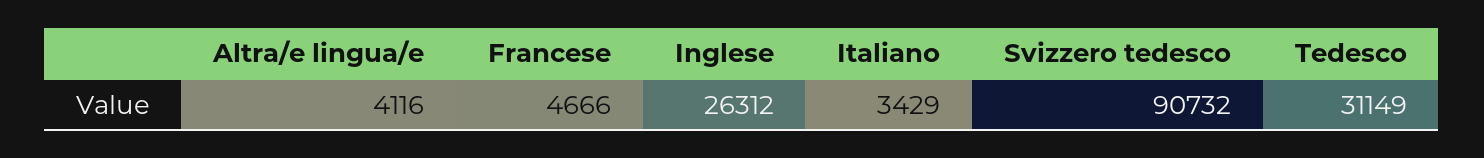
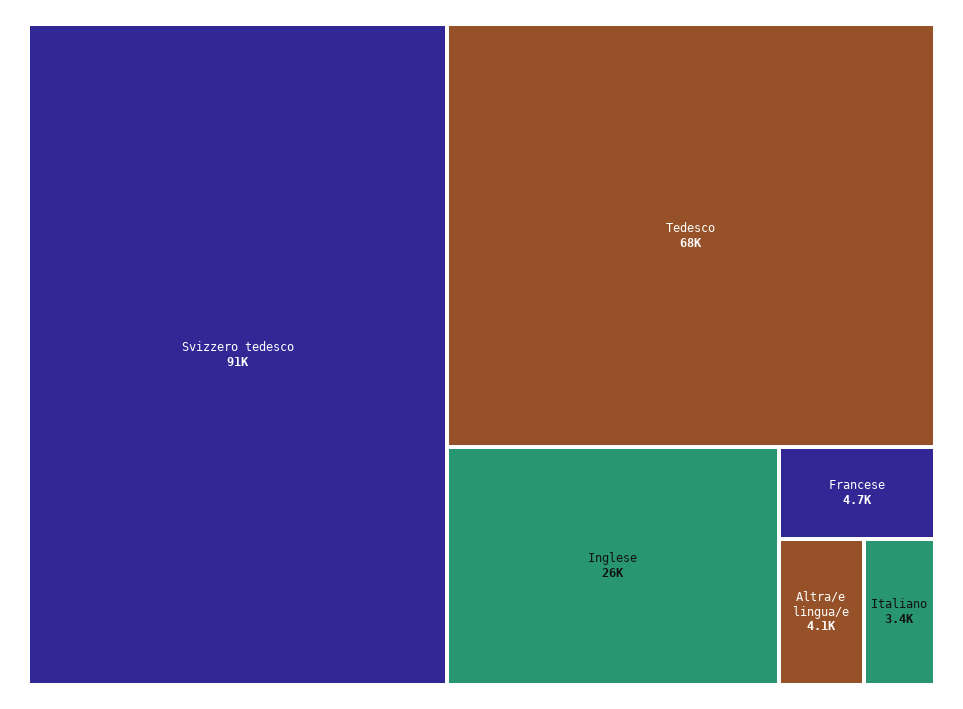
  {
    "Altra/e lingua/e": 4116,
    "Francese": 4666,
    "Inglese": 26312,
    "Italiano": 3429,
    "Svizzero tedesco": 90732,
-   "Tedesco": 31149
+   "Tedesco": 68000
  }

